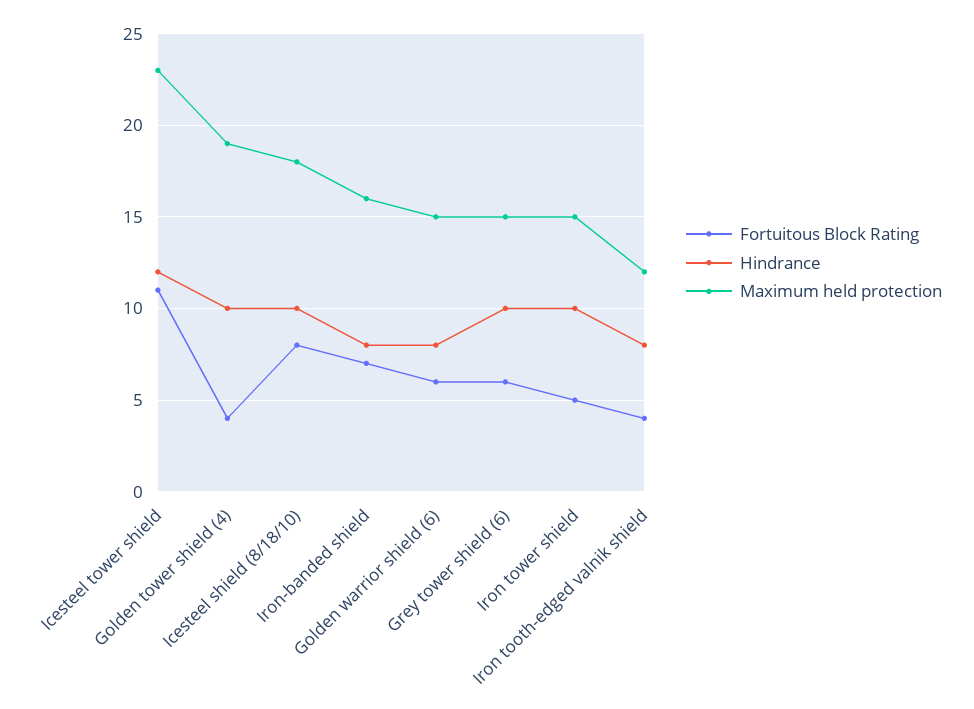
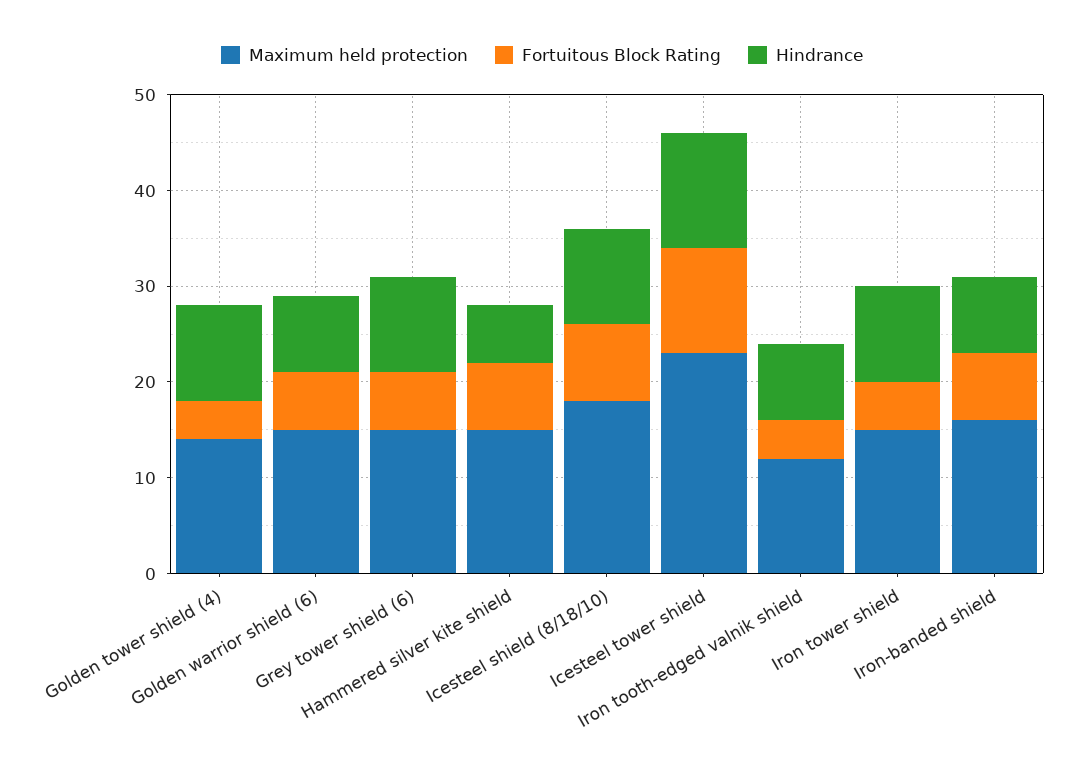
  {
    "Fortuitous Block Rating": {
      "Icesteel tower shield": 11,
      "Golden tower shield (4)": 4,
      "Icesteel shield (8/18/10)": 8,
      "Iron-banded shield": 7,
      "Golden warrior shield (6)": 6,
      "Grey tower shield (6)": 6,
      "Iron tower shield": 5,
-     "Iron tooth-edged valnik shield": 4
+     "Iron tooth-edged valnik shield": 4,
+     "Hammered silver kite shield": 7
    },
    "Hindrance": {
      "Icesteel tower shield": 12,
      "Golden tower shield (4)": 10,
      "Icesteel shield (8/18/10)": 10,
      "Iron-banded shield": 8,
      "Golden warrior shield (6)": 8,
      "Grey tower shield (6)": 10,
      "Iron tower shield": 10,
-     "Iron tooth-edged valnik shield": 8
+     "Iron tooth-edged valnik shield": 8,
+     "Hammered silver kite shield": 6
    },
    "Maximum held protection": {
      "Icesteel tower shield": 23,
-     "Golden tower shield (4)": 19,
+     "Golden tower shield (4)": 14,
      "Icesteel shield (8/18/10)": 18,
      "Iron-banded shield": 16,
      "Golden warrior shield (6)": 15,
      "Grey tower shield (6)": 15,
      "Iron tower shield": 15,
-     "Iron tooth-edged valnik shield": 12
+     "Iron tooth-edged valnik shield": 12,
+     "Hammered silver kite shield": 15
    }
  }

